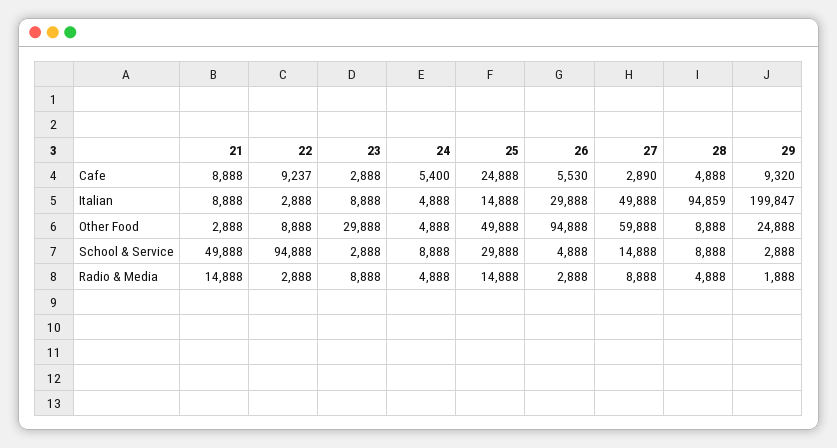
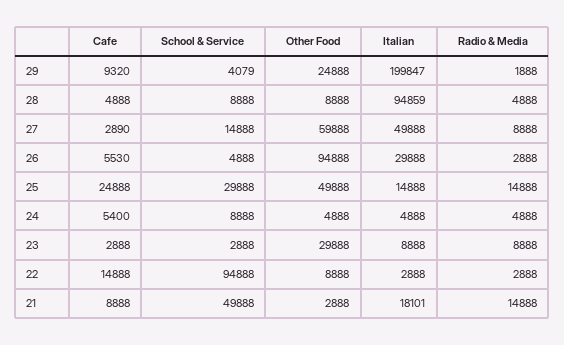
  {
    "21": {
      "Cafe": 8888,
-     "Italian": 8888,
+     "Italian": 18101,
      "Other Food": 2888,
      "School & Service": 49888,
      "Radio & Media": 14888
    },
    "22": {
-     "Cafe": 9237,
+     "Cafe": 14888,
      "Italian": 2888,
      "Other Food": 8888,
      "School & Service": 94888,
      "Radio & Media": 2888
    },
    "23": {
      "Cafe": 2888,
      "Italian": 8888,
      "Other Food": 29888,
      "School & Service": 2888,
      "Radio & Media": 8888
    },
    "24": {
      "Cafe": 5400,
      "Italian": 4888,
      "Other Food": 4888,
      "School & Service": 8888,
      "Radio & Media": 4888
    },
    "25": {
      "Cafe": 24888,
      "Italian": 14888,
      "Other Food": 49888,
      "School & Service": 29888,
      "Radio & Media": 14888
    },
    "26": {
      "Cafe": 5530,
      "Italian": 29888,
      "Other Food": 94888,
      "School & Service": 4888,
      "Radio & Media": 2888
    },
    "27": {
      "Cafe": 2890,
      "Italian": 49888,
      "Other Food": 59888,
      "School & Service": 14888,
      "Radio & Media": 8888
    },
    "28": {
      "Cafe": 4888,
      "Italian": 94859,
      "Other Food": 8888,
      "School & Service": 8888,
      "Radio & Media": 4888
    },
    "29": {
      "Cafe": 9320,
      "Italian": 199847,
      "Other Food": 24888,
-     "School & Service": 2888,
+     "School & Service": 4079,
      "Radio & Media": 1888
    }
  }

